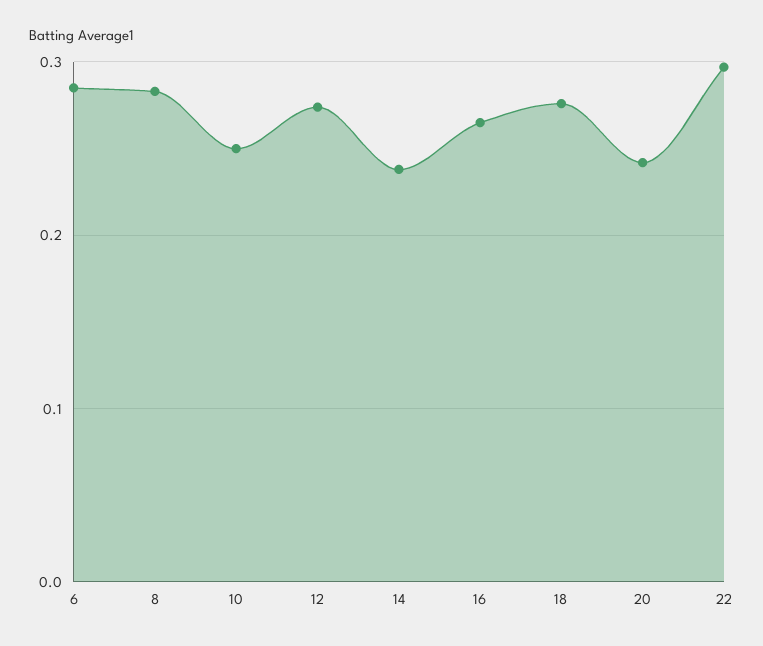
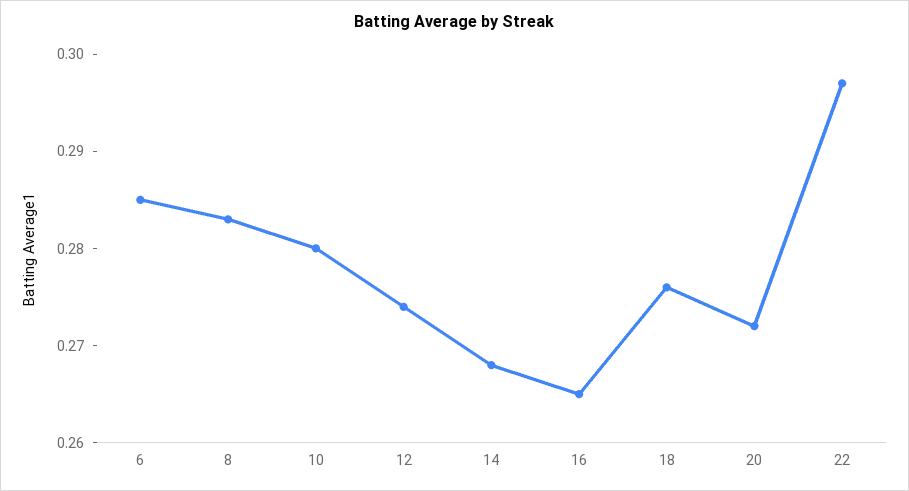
  {
    "6": 0.285,
    "8": 0.283,
-   "10": 0.25,
+   "10": 0.28,
    "12": 0.274,
-   "14": 0.24,
+   "14": 0.268,
    "16": 0.265,
    "18": 0.276,
-   "20": 0.24,
+   "20": 0.272,
    "22": 0.297
  }

